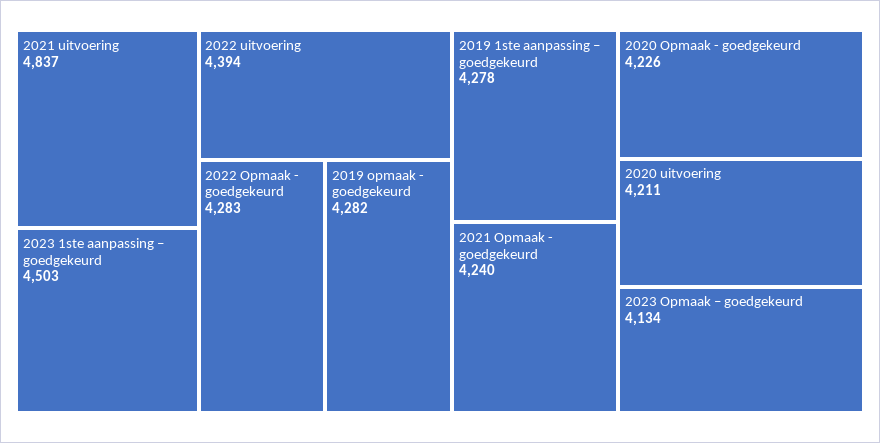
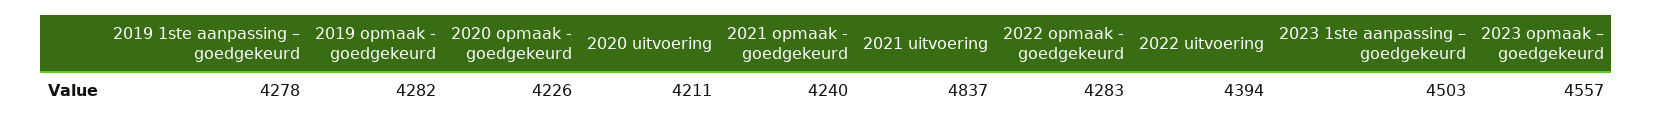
  {
    "2021 uitvoering": 4837,
    "2023 1ste aanpassing – goedgekeurd": 4503,
    "2022 uitvoering": 4394,
    "2022 Opmaak - goedgekeurd": 4283,
    "2019 opmaak - goedgekeurd": 4282,
    "2019 1ste aanpassing – goedgekeurd": 4278,
    "2021 Opmaak - goedgekeurd": 4240,
    "2020 Opmaak - goedgekeurd": 4226,
    "2020 uitvoering": 4211,
-   "2023 Opmaak – goedgekeurd": 4134
+   "2023 Opmaak – goedgekeurd": 4557
  }

